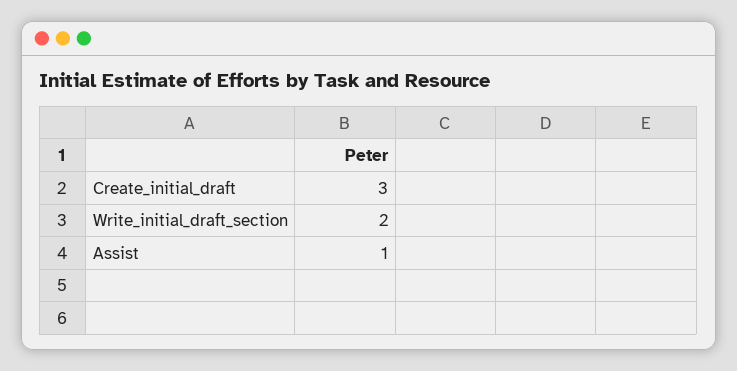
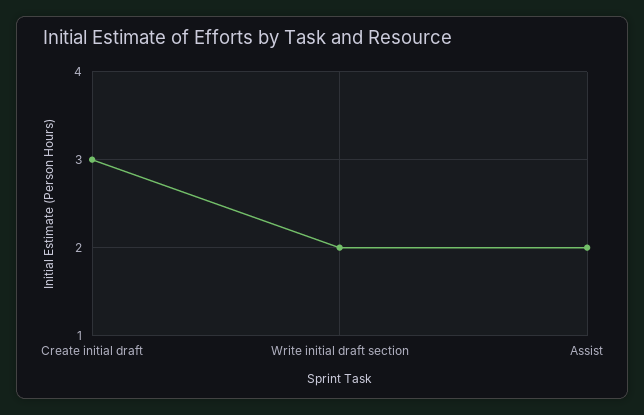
  {
    "Create_initial_draft": 3,
    "Write_initial_draft_section": 2,
-   "Assist": 1
+   "Assist": 2
  }

